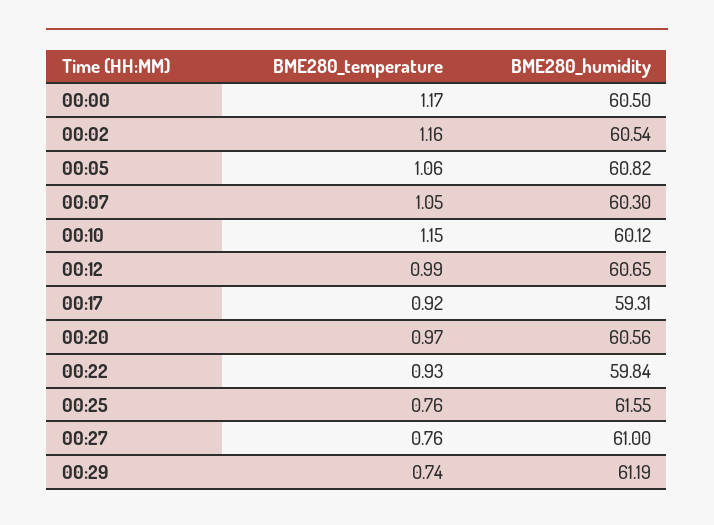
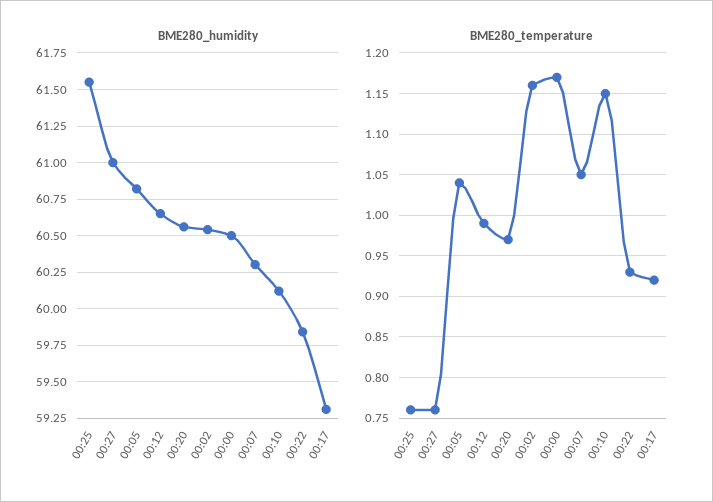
  {
    "BME280_temperature": {
      "00:00": 1.17,
      "00:02": 1.16,
-     "00:05": 1.06,
+     "00:05": 1.04,
      "00:07": 1.05,
      "00:10": 1.15,
      "00:12": 0.99,
      "00:17": 0.92,
      "00:20": 0.97,
      "00:22": 0.93,
      "00:25": 0.76,
-     "00:27": 0.76,
+     "00:27": 0.76
-     "00:29": 0.74
    },
    "BME280_humidity": {
      "00:00": 60.5,
      "00:02": 60.54,
      "00:05": 60.82,
      "00:07": 60.3,
      "00:10": 60.12,
      "00:12": 60.65,
      "00:17": 59.31,
      "00:20": 60.56,
      "00:22": 59.84,
      "00:25": 61.55,
-     "00:27": 61,
+     "00:27": 61
-     "00:29": 61.19
    }
  }

